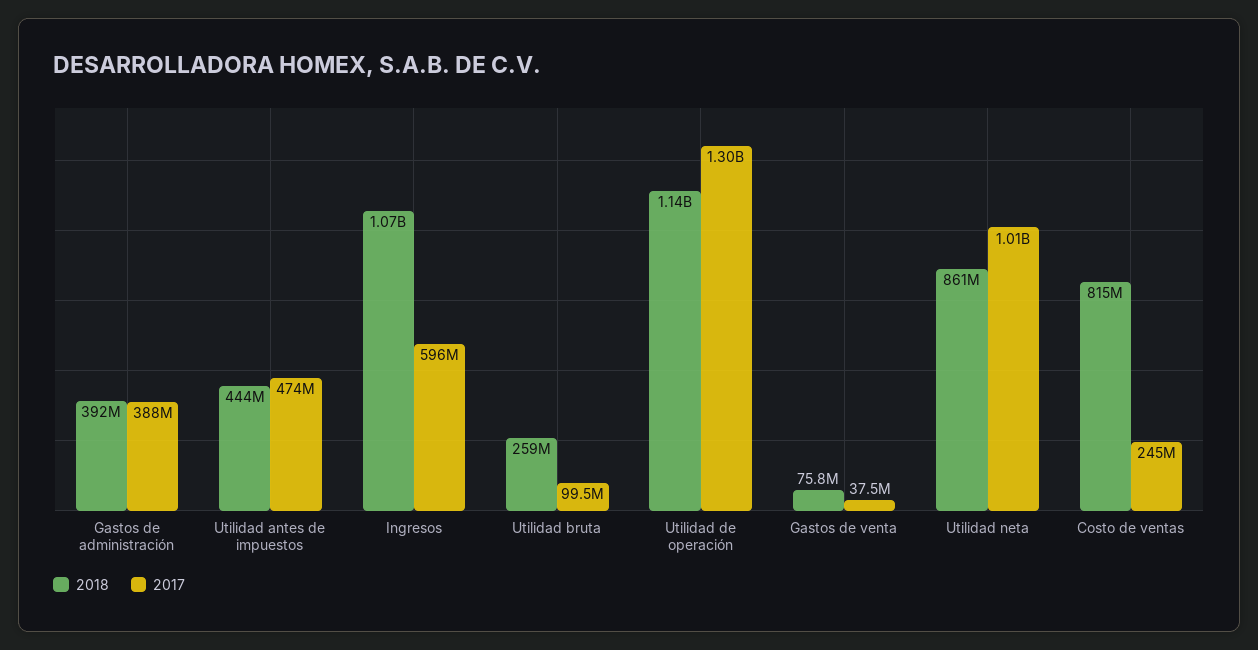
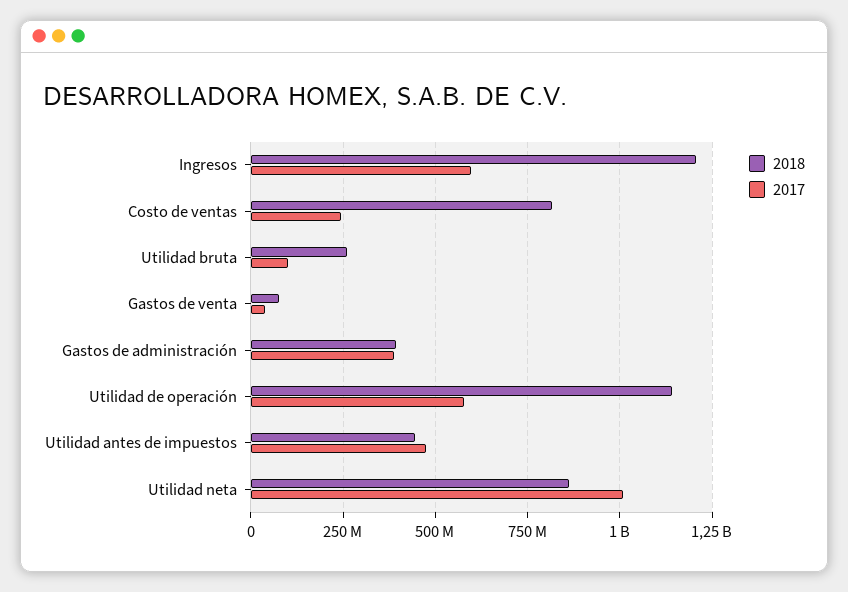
  {
    "2018": {
      "Gastos de administración": 392000000,
      "Utilidad antes de impuestos": 444000000,
-     "Ingresos": 1070000000,
+     "Ingresos": 1200000000,
      "Utilidad bruta": 259000000,
      "Utilidad de operación": 1140000000,
      "Gastos de venta": 75800000,
      "Utilidad neta": 861000000,
      "Costo de ventas": 815000000
    },
    "2017": {
      "Gastos de administración": 388000000,
      "Utilidad antes de impuestos": 474000000,
      "Ingresos": 596000000,
      "Utilidad bruta": 99500000,
-     "Utilidad de operación": 1300000000,
+     "Utilidad de operación": 575000000,
      "Gastos de venta": 37500000,
      "Utilidad neta": 1010000000,
      "Costo de ventas": 245000000
    }
  }

